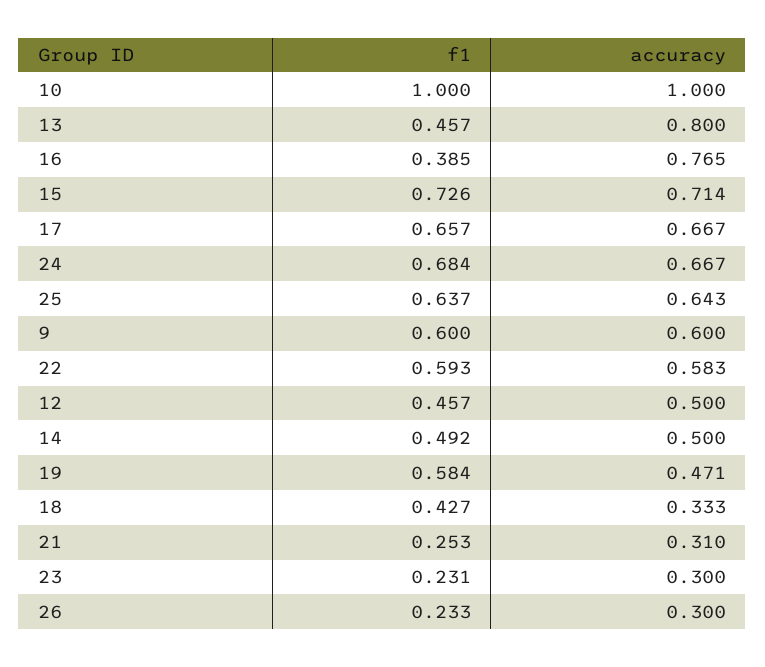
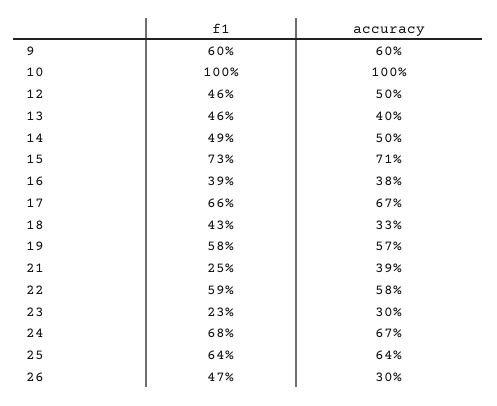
  {
    "f1": {
      "10": 1,
      "13": 0.457,
      "16": 0.385,
      "15": 0.726,
      "17": 0.657,
      "24": 0.684,
      "25": 0.637,
      "9": 0.6,
      "22": 0.593,
      "12": 0.457,
      "14": 0.492,
      "19": 0.584,
      "18": 0.427,
      "21": 0.253,
      "23": 0.231,
-     "26": 0.233
+     "26": 0.47
    },
    "accuracy": {
      "10": 1,
-     "13": 0.8,
+     "13": 0.4,
-     "16": 0.765,
+     "16": 0.38,
      "15": 0.714,
      "17": 0.667,
      "24": 0.667,
      "25": 0.643,
      "9": 0.6,
      "22": 0.583,
      "12": 0.5,
      "14": 0.5,
-     "19": 0.471,
+     "19": 0.57,
      "18": 0.333,
-     "21": 0.31,
+     "21": 0.39,
      "23": 0.3,
      "26": 0.3
    }
  }

